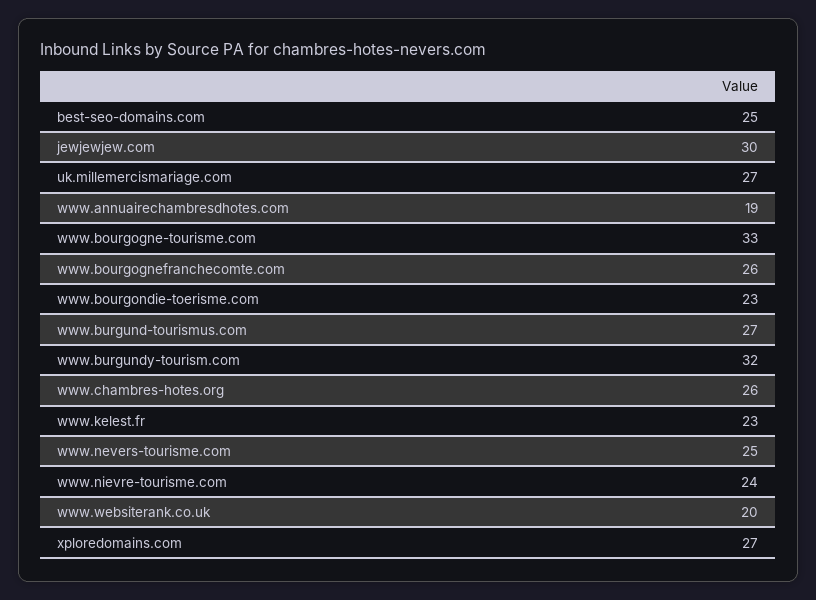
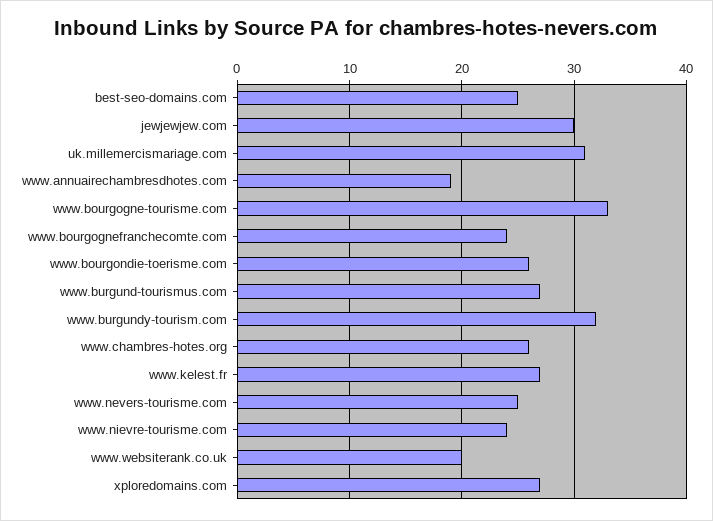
  {
    "best-seo-domains.com": 25,
    "jewjewjew.com": 30,
-   "uk.millemercismariage.com": 27,
+   "uk.millemercismariage.com": 31,
    "www.annuairechambresdhotes.com": 19,
    "www.bourgogne-tourisme.com": 33,
-   "www.bourgognefranchecomte.com": 26,
+   "www.bourgognefranchecomte.com": 24,
-   "www.bourgondie-toerisme.com": 23,
+   "www.bourgondie-toerisme.com": 26,
    "www.burgund-tourismus.com": 27,
    "www.burgundy-tourism.com": 32,
    "www.chambres-hotes.org": 26,
-   "www.kelest.fr": 23,
+   "www.kelest.fr": 27,
    "www.nevers-tourisme.com": 25,
    "www.nievre-tourisme.com": 24,
    "www.websiterank.co.uk": 20,
    "xploredomains.com": 27
  }

